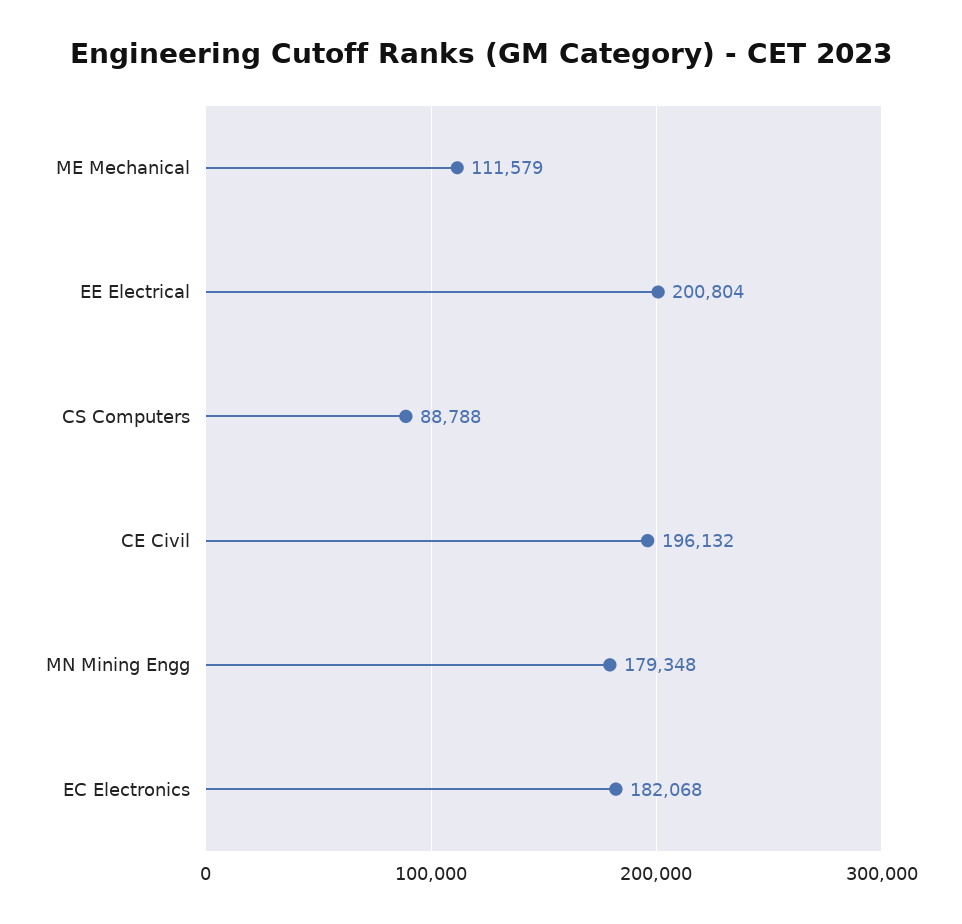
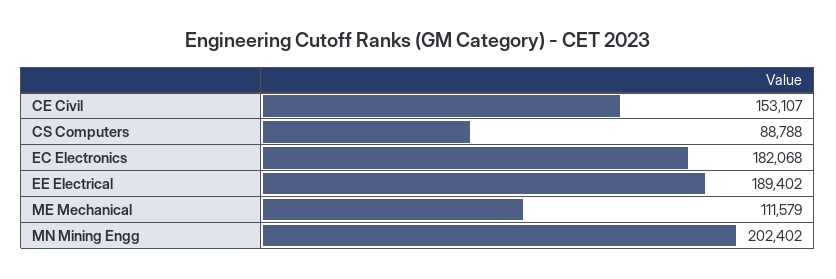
  {
    "ME Mechanical": 111579,
-   "EE Electrical": 200804,
+   "EE Electrical": 189402,
    "CS Computers": 88788,
-   "CE Civil": 196132,
+   "CE Civil": 153107,
-   "MN Mining Engg": 179348,
+   "MN Mining Engg": 202402,
    "EC Electronics": 182068
  }

